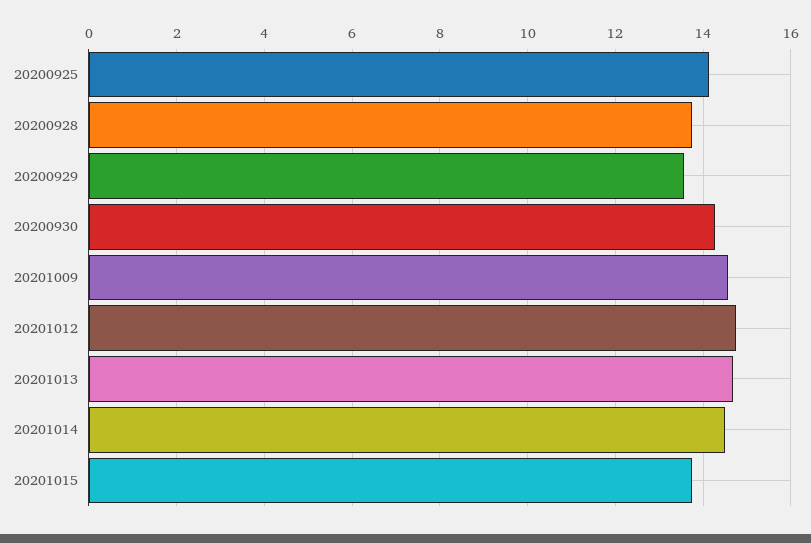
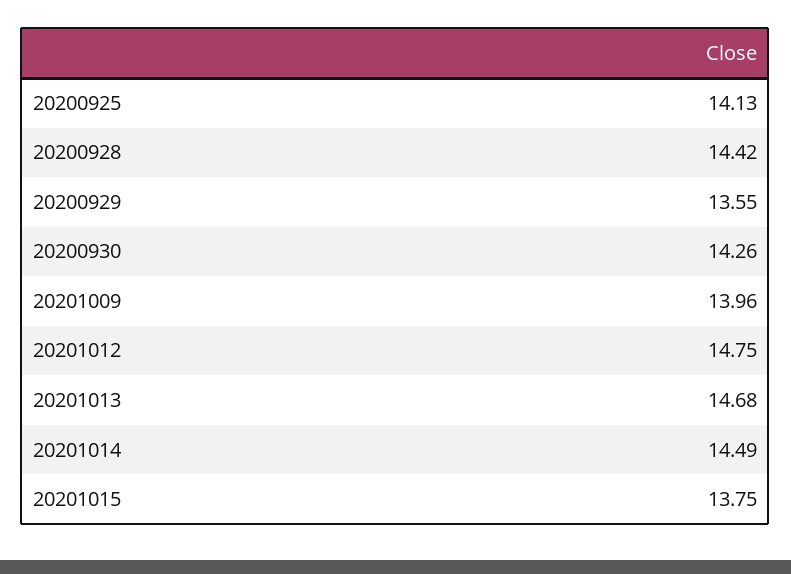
  {
    "20200925": 14.13,
-   "20200928": 13.8,
+   "20200928": 14.42,
    "20200929": 13.55,
    "20200930": 14.26,
-   "20201009": 14.6,
+   "20201009": 13.96,
    "20201012": 14.75,
    "20201013": 14.68,
    "20201014": 14.49,
    "20201015": 13.75
  }

